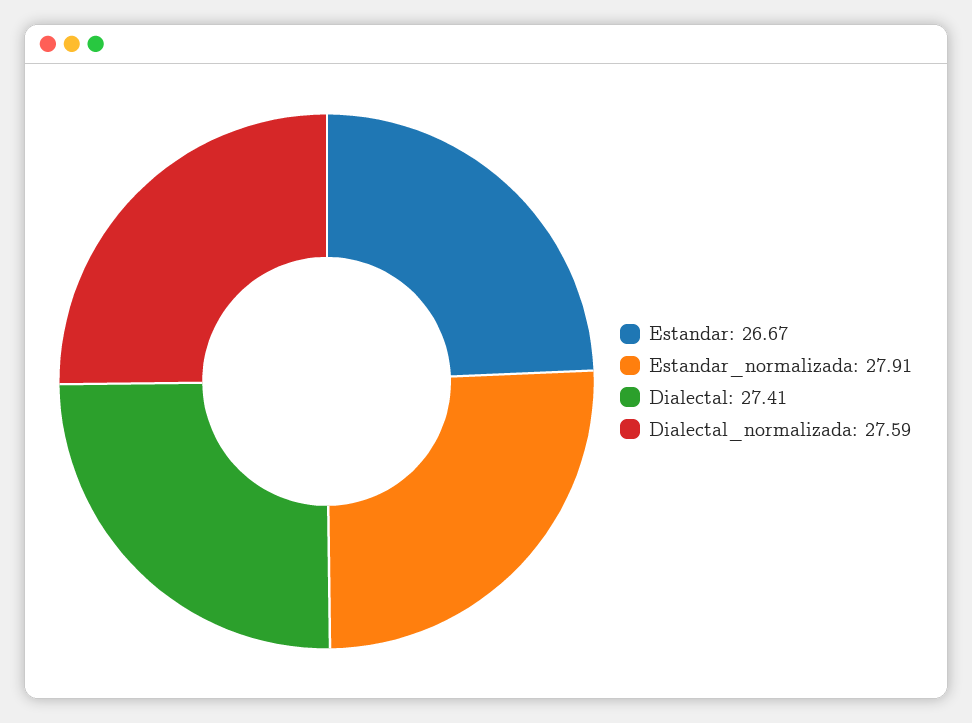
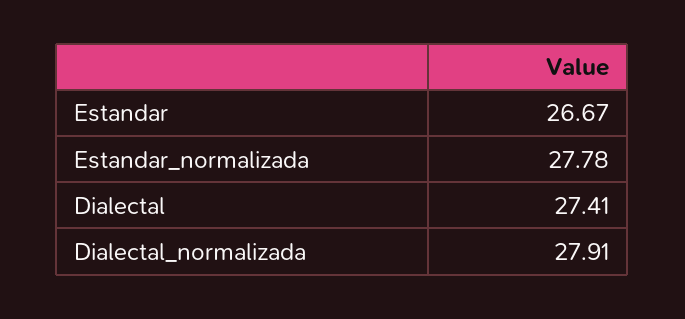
  {
    "Estandar": 26.67,
-   "Estandar_normalizada": 27.91,
+   "Estandar_normalizada": 27.78,
    "Dialectal": 27.41,
-   "Dialectal_normalizada": 27.59
+   "Dialectal_normalizada": 27.91
  }

